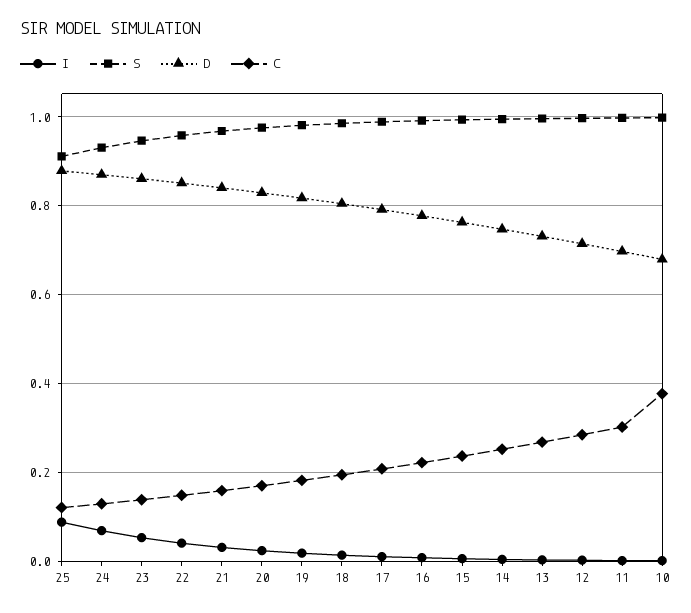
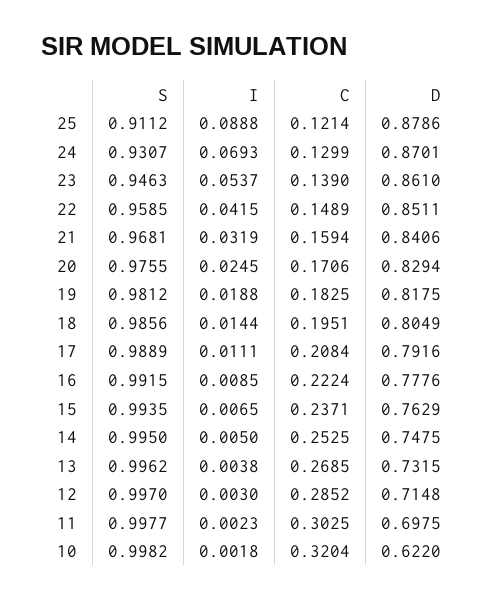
  {
    "I": {
      "25": 0.0888,
      "24": 0.0693,
      "23": 0.0537,
      "22": 0.0415,
      "21": 0.0319,
      "20": 0.0245,
      "19": 0.0188,
      "18": 0.0144,
      "17": 0.0111,
      "16": 0.0085,
      "15": 0.0065,
      "14": 0.005,
      "13": 0.0038,
      "12": 0.003,
      "11": 0.0023,
      "10": 0.0018
    },
    "S": {
      "25": 0.9112,
      "24": 0.9307,
      "23": 0.9463,
      "22": 0.9585,
      "21": 0.9681,
      "20": 0.9755,
      "19": 0.9812,
      "18": 0.9856,
      "17": 0.9889,
      "16": 0.9915,
      "15": 0.9935,
      "14": 0.995,
      "13": 0.9962,
      "12": 0.997,
      "11": 0.9977,
      "10": 0.9982
    },
    "D": {
      "25": 0.8786,
      "24": 0.8701,
      "23": 0.861,
      "22": 0.8511,
      "21": 0.8406,
      "20": 0.8294,
      "19": 0.8175,
      "18": 0.8049,
      "17": 0.7916,
      "16": 0.7776,
      "15": 0.7629,
      "14": 0.7475,
      "13": 0.7315,
      "12": 0.7148,
      "11": 0.6975,
-     "10": 0.68
+     "10": 0.622
    },
    "C": {
      "25": 0.1214,
      "24": 0.1299,
      "23": 0.139,
      "22": 0.1489,
      "21": 0.1594,
      "20": 0.1706,
      "19": 0.1825,
      "18": 0.1951,
      "17": 0.2084,
      "16": 0.2224,
      "15": 0.2371,
      "14": 0.2525,
      "13": 0.2685,
      "12": 0.2852,
      "11": 0.3025,
-     "10": 0.38
+     "10": 0.3204
    }
  }

